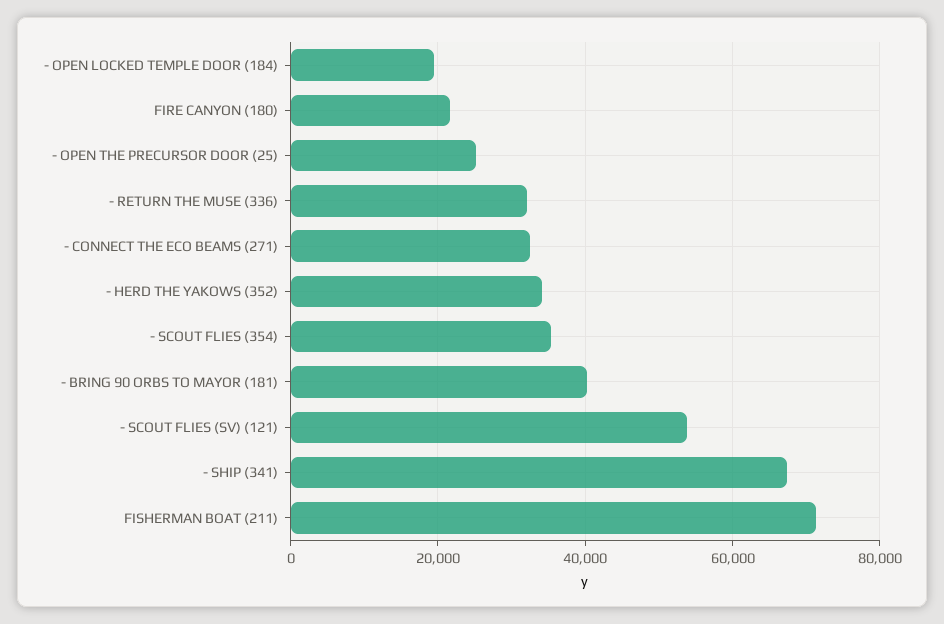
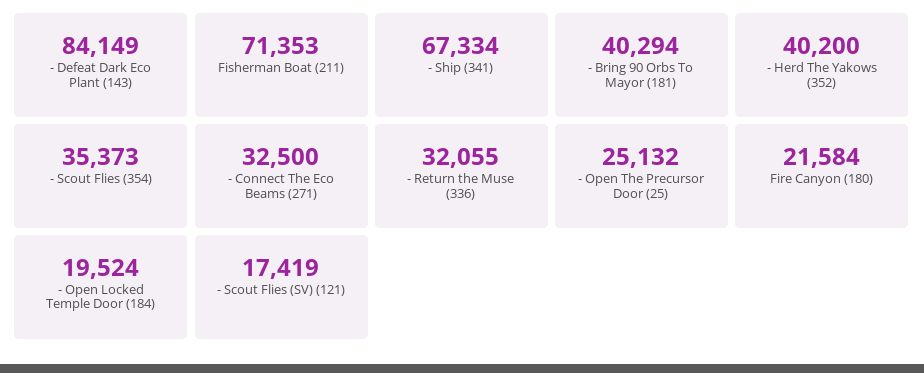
  {
    "- OPEN LOCKED TEMPLE DOOR (184)": 19524,
    "FIRE CANYON (180)": 21584,
    "- OPEN THE PRECURSOR DOOR (25)": 25132,
    "- RETURN THE MUSE (336)": 32055,
    "- CONNECT THE ECO BEAMS (271)": 32500,
-   "- HERD THE YAKOWS (352)": 34000,
+   "- HERD THE YAKOWS (352)": 40200,
    "- SCOUT FLIES (354)": 35373,
    "- BRING 90 ORBS TO MAYOR (181)": 40294,
-   "- SCOUT FLIES (SV) (121)": 54000,
+   "- SCOUT FLIES (SV) (121)": 17419,
    "- SHIP (341)": 67334,
-   "FISHERMAN BOAT (211)": 71353
+   "FISHERMAN BOAT (211)": 71353,
+   "- Defeat Dark Eco Plant (143)": 84149
  }

